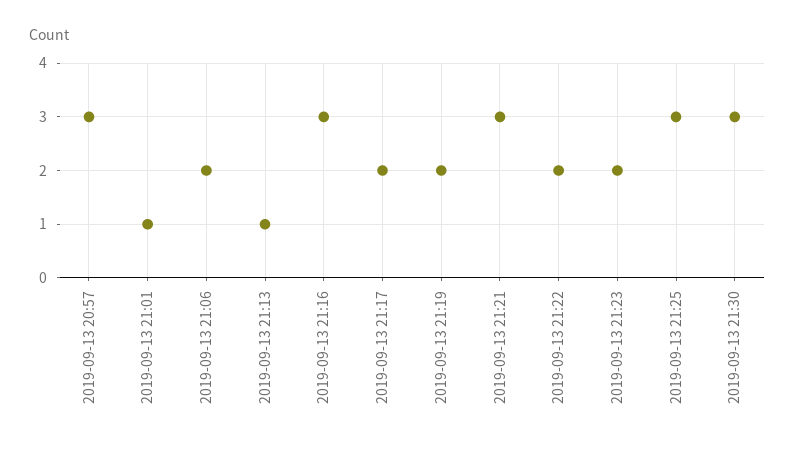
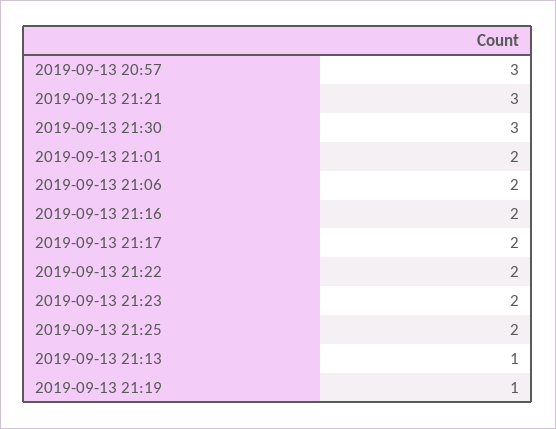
  {
    "2019-09-13 20:57": 3,
-   "2019-09-13 21:01": 1,
+   "2019-09-13 21:01": 2,
    "2019-09-13 21:06": 2,
    "2019-09-13 21:13": 1,
-   "2019-09-13 21:16": 3,
+   "2019-09-13 21:16": 2,
    "2019-09-13 21:17": 2,
-   "2019-09-13 21:19": 2,
+   "2019-09-13 21:19": 1,
    "2019-09-13 21:21": 3,
    "2019-09-13 21:22": 2,
    "2019-09-13 21:23": 2,
-   "2019-09-13 21:25": 3,
+   "2019-09-13 21:25": 2,
    "2019-09-13 21:30": 3
  }

